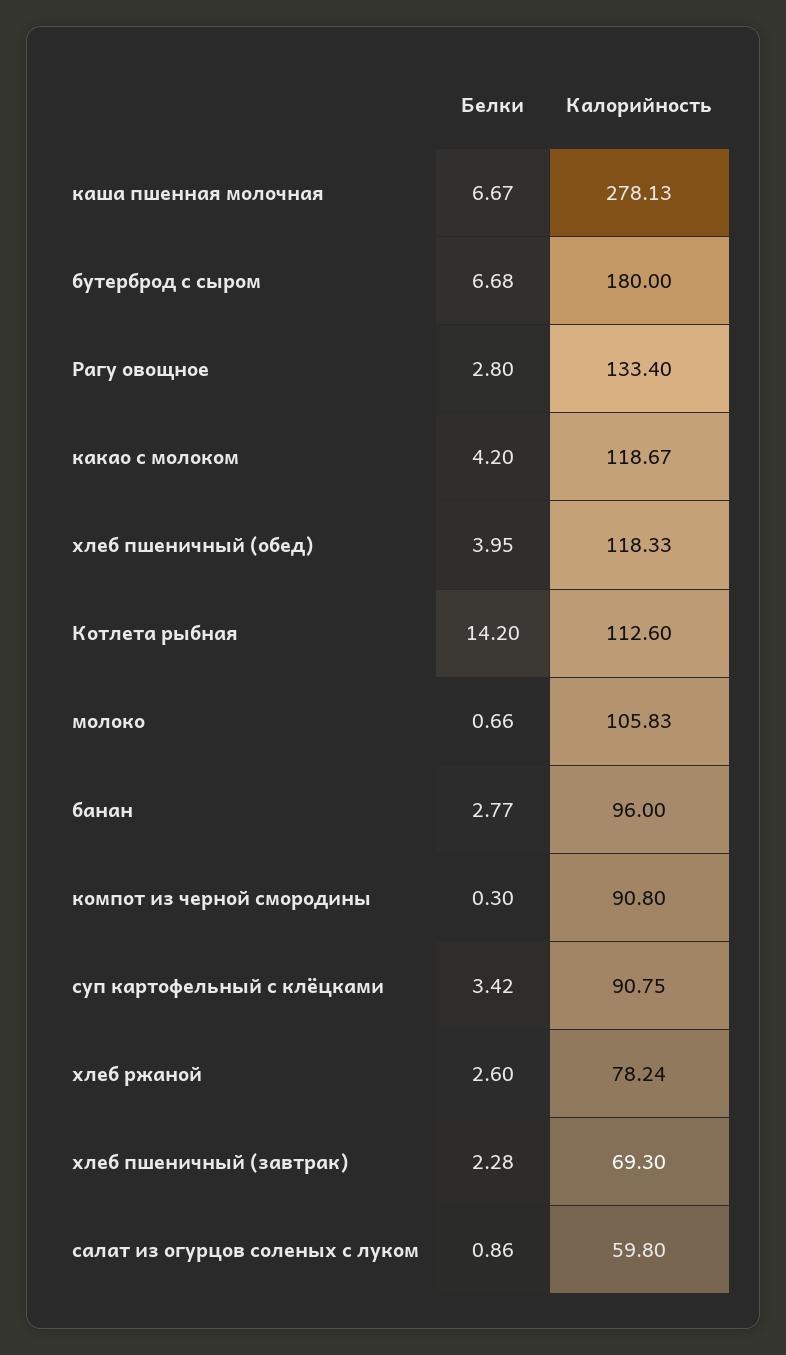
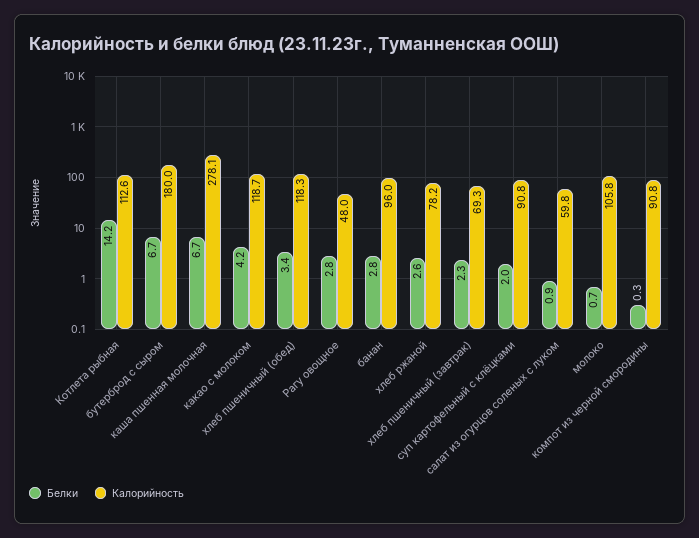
  {
    "Белки": {
      "каша пшенная молочная": 6.67,
      "бутерброд с сыром": 6.68,
      "Рагу овощное": 2.8,
      "какао с молоком": 4.2,
-     "хлеб пшеничный (обед)": 3.95,
+     "хлеб пшеничный (обед)": 3.4,
      "Котлета рыбная": 14.2,
      "молоко": 0.66,
      "банан": 2.77,
      "компот из черной смородины": 0.3,
-     "суп картофельный с клёцками": 3.42,
+     "суп картофельный с клёцками": 2,
      "хлеб ржаной": 2.6,
      "хлеб пшеничный (завтрак)": 2.28,
      "салат из огурцов соленых с луком": 0.86
    },
    "Калорийность": {
      "каша пшенная молочная": 278.13,
      "бутерброд с сыром": 180,
-     "Рагу овощное": 133.4,
+     "Рагу овощное": 48,
      "какао с молоком": 118.67,
      "хлеб пшеничный (обед)": 118.33,
      "Котлета рыбная": 112.6,
      "молоко": 105.83,
      "банан": 96,
      "компот из черной смородины": 90.8,
      "суп картофельный с клёцками": 90.75,
      "хлеб ржаной": 78.24,
      "хлеб пшеничный (завтрак)": 69.3,
      "салат из огурцов соленых с луком": 59.8
    }
  }

